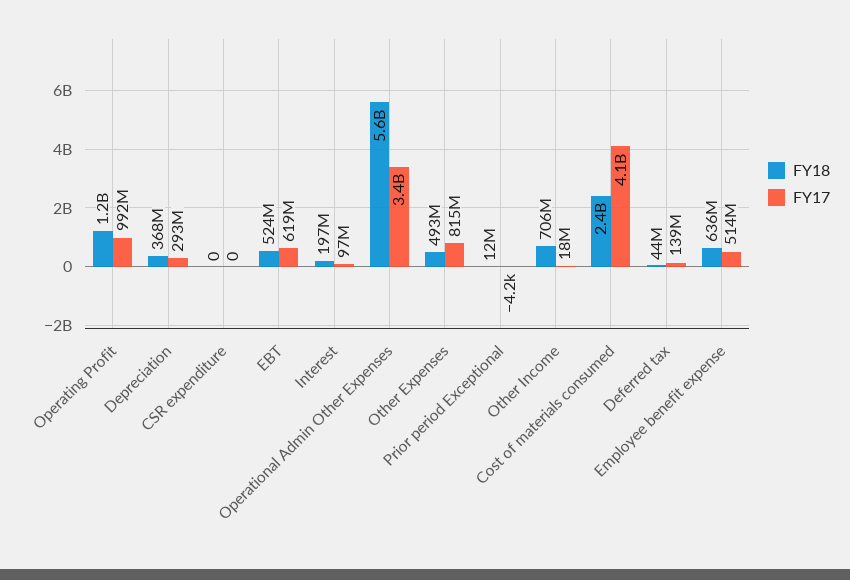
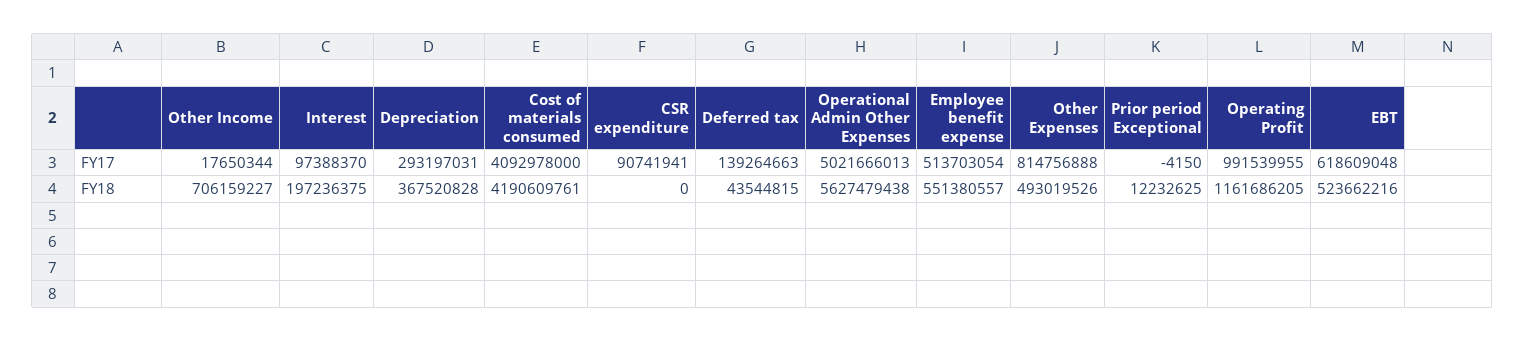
  {
    "FY18": {
      "Operating Profit": 1161686205,
      "Depreciation": 367520828,
      "CSR expenditure": 0,
      "EBT": 523662216,
      "Interest": 197236375,
      "Operational Admin Other Expenses": 5627479438,
      "Other Expenses": 493019526,
      "Prior period Exceptional": 12232625,
      "Other Income": 706159227,
-     "Cost of materials consumed": 2400000000,
+     "Cost of materials consumed": 4190609761,
      "Deferred tax": 43544815,
-     "Employee benefit expense": 636000000
+     "Employee benefit expense": 551380557
    },
    "FY17": {
      "Operating Profit": 991539955,
      "Depreciation": 293197031,
-     "CSR expenditure": 0,
+     "CSR expenditure": 90741941,
      "EBT": 618609048,
      "Interest": 97388370,
-     "Operational Admin Other Expenses": 3400000000,
+     "Operational Admin Other Expenses": 5021666013,
      "Other Expenses": 814756888,
      "Prior period Exceptional": -4150,
      "Other Income": 17650344,
      "Cost of materials consumed": 4092978000,
      "Deferred tax": 139264663,
      "Employee benefit expense": 513703054
    }
  }

